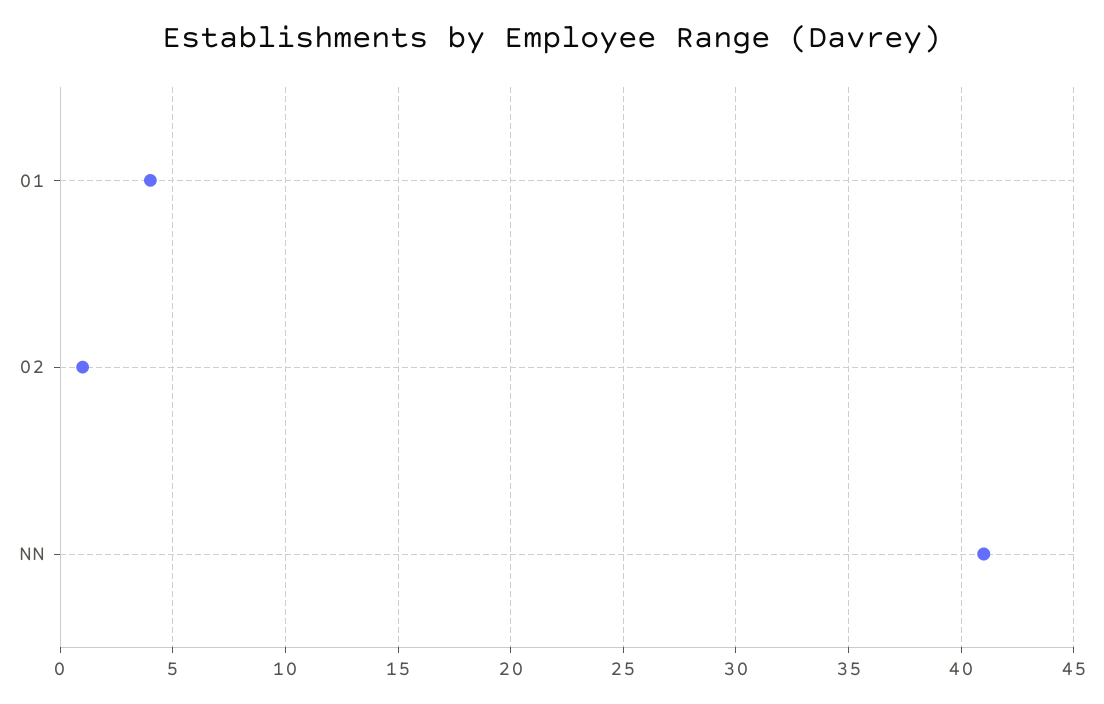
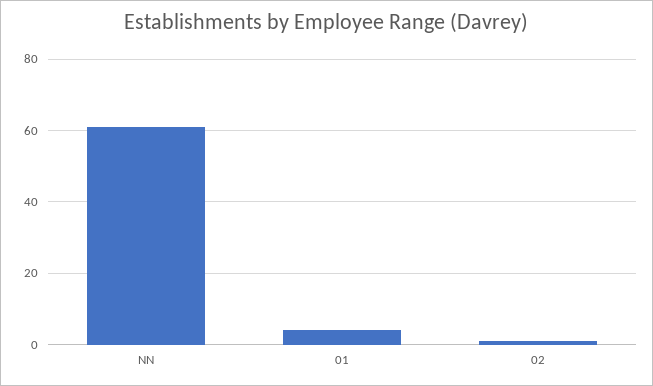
  {
    "01": 4,
    "02": 1,
-   "NN": 41
+   "NN": 60
  }

